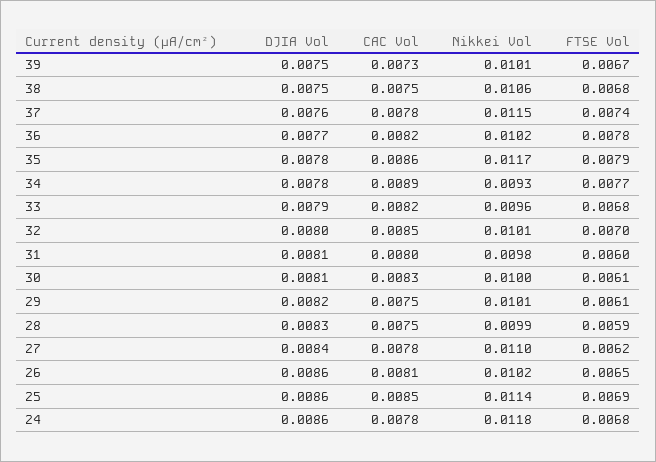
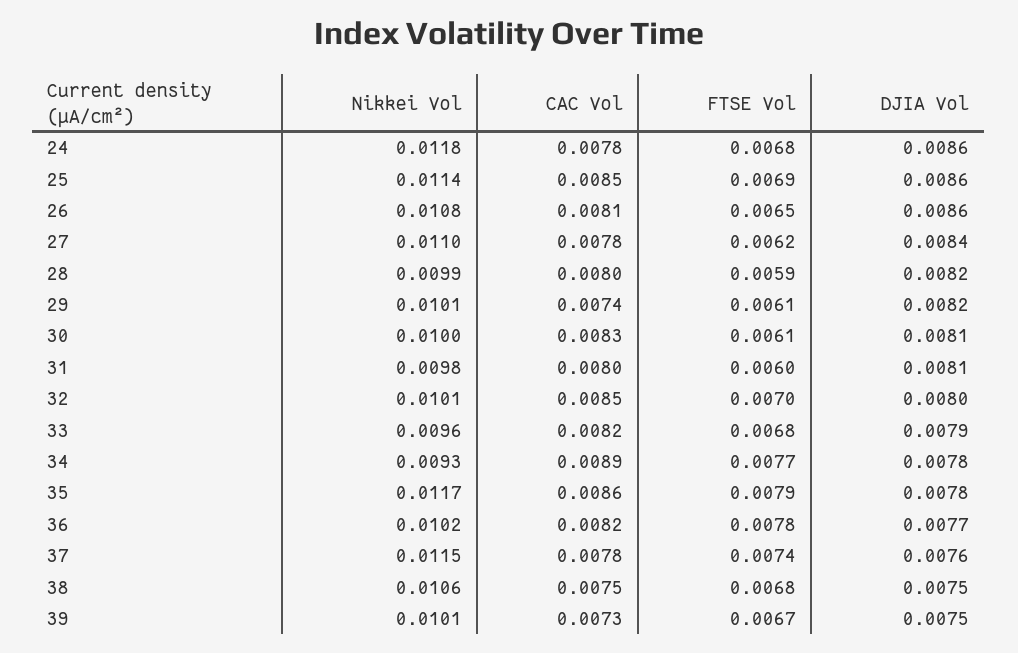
  {
    "DJIA Vol": {
      "39": 0.0075,
      "38": 0.0075,
      "37": 0.0076,
      "36": 0.0077,
      "35": 0.0078,
      "34": 0.0078,
      "33": 0.0079,
      "32": 0.008,
      "31": 0.0081,
      "30": 0.0081,
      "29": 0.0082,
-     "28": 0.0083,
+     "28": 0.0082,
      "27": 0.0084,
      "26": 0.0086,
      "25": 0.0086,
      "24": 0.0086
    },
    "CAC Vol": {
      "39": 0.0073,
      "38": 0.0075,
      "37": 0.0078,
      "36": 0.0082,
      "35": 0.0086,
      "34": 0.0089,
      "33": 0.0082,
      "32": 0.0085,
      "31": 0.008,
      "30": 0.0083,
-     "29": 0.0075,
+     "29": 0.0074,
-     "28": 0.0075,
+     "28": 0.008,
      "27": 0.0078,
      "26": 0.0081,
      "25": 0.0085,
      "24": 0.0078
    },
    "Nikkei Vol": {
      "39": 0.0101,
      "38": 0.0106,
      "37": 0.0115,
      "36": 0.0102,
      "35": 0.0117,
      "34": 0.0093,
      "33": 0.0096,
      "32": 0.0101,
      "31": 0.0098,
      "30": 0.01,
      "29": 0.0101,
      "28": 0.0099,
      "27": 0.011,
-     "26": 0.0102,
+     "26": 0.0108,
      "25": 0.0114,
      "24": 0.0118
    },
    "FTSE Vol": {
      "39": 0.0067,
      "38": 0.0068,
      "37": 0.0074,
      "36": 0.0078,
      "35": 0.0079,
      "34": 0.0077,
      "33": 0.0068,
      "32": 0.007,
      "31": 0.006,
      "30": 0.0061,
      "29": 0.0061,
      "28": 0.0059,
      "27": 0.0062,
      "26": 0.0065,
      "25": 0.0069,
      "24": 0.0068
    }
  }

